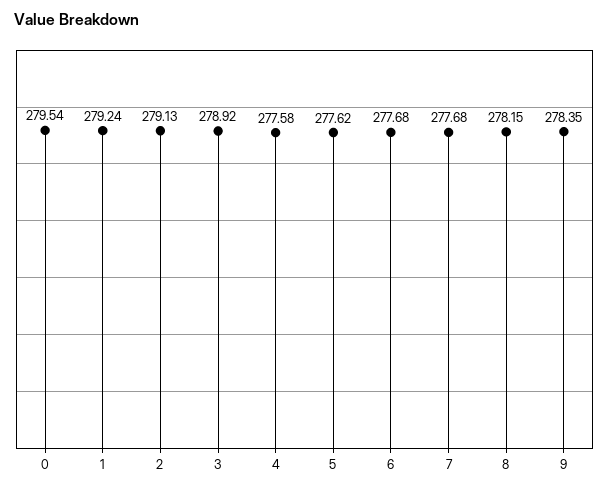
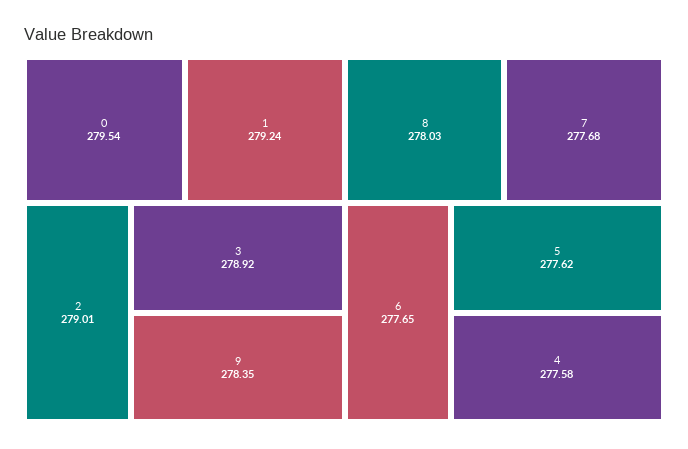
  {
    "0": 279.54,
    "1": 279.24,
-   "2": 279.13,
+   "2": 279.01,
    "3": 278.92,
    "4": 277.58,
    "5": 277.62,
-   "6": 277.68,
+   "6": 277.65,
    "7": 277.68,
-   "8": 278.15,
+   "8": 278.03,
    "9": 278.35
  }

